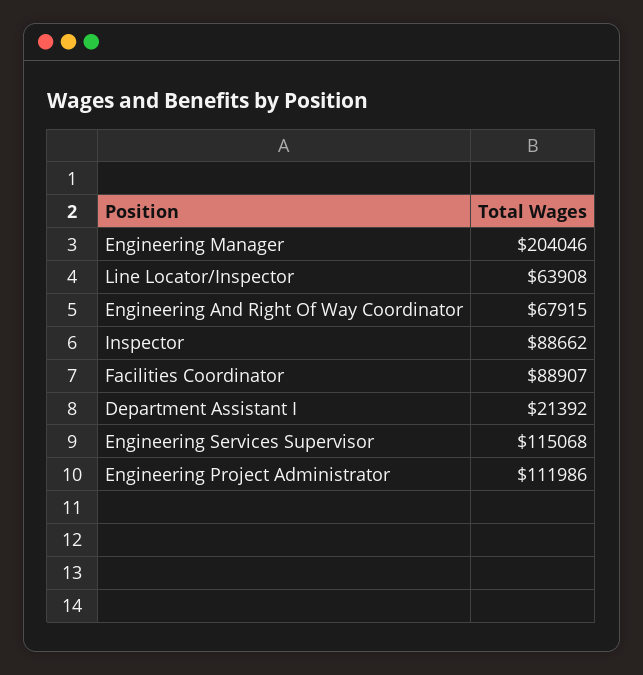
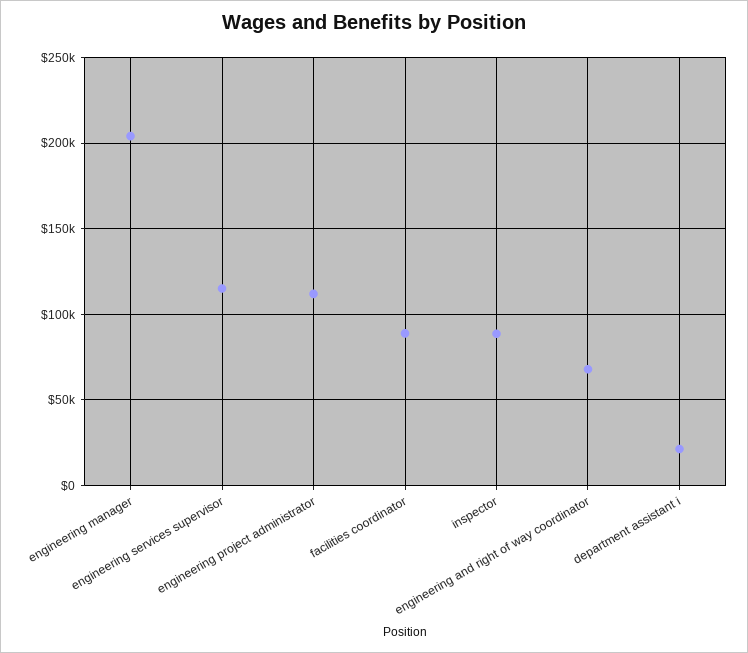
  {
    "Engineering Manager": 204046,
-   "Line Locator/Inspector": 63908,
    "Engineering And Right Of Way Coordinator": 67915,
    "Inspector": 88662,
    "Facilities Coordinator": 88907,
    "Department Assistant I": 21392,
    "Engineering Services Supervisor": 115068,
    "Engineering Project Administrator": 111986
  }

